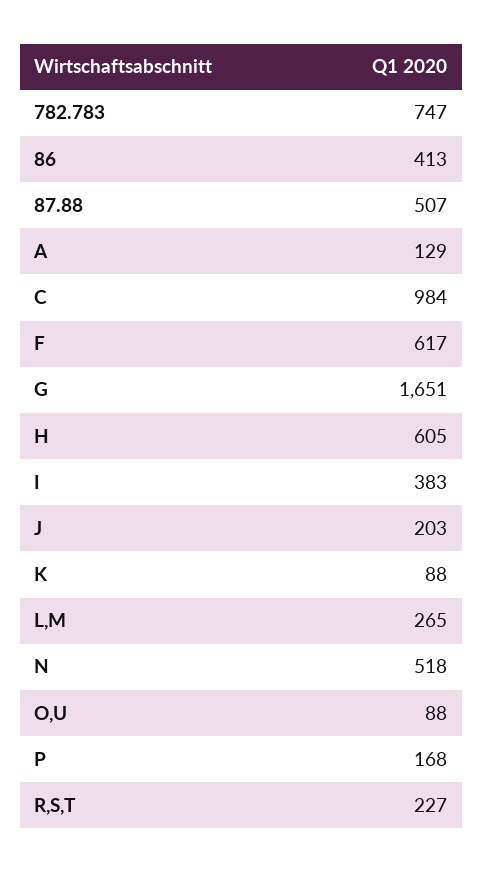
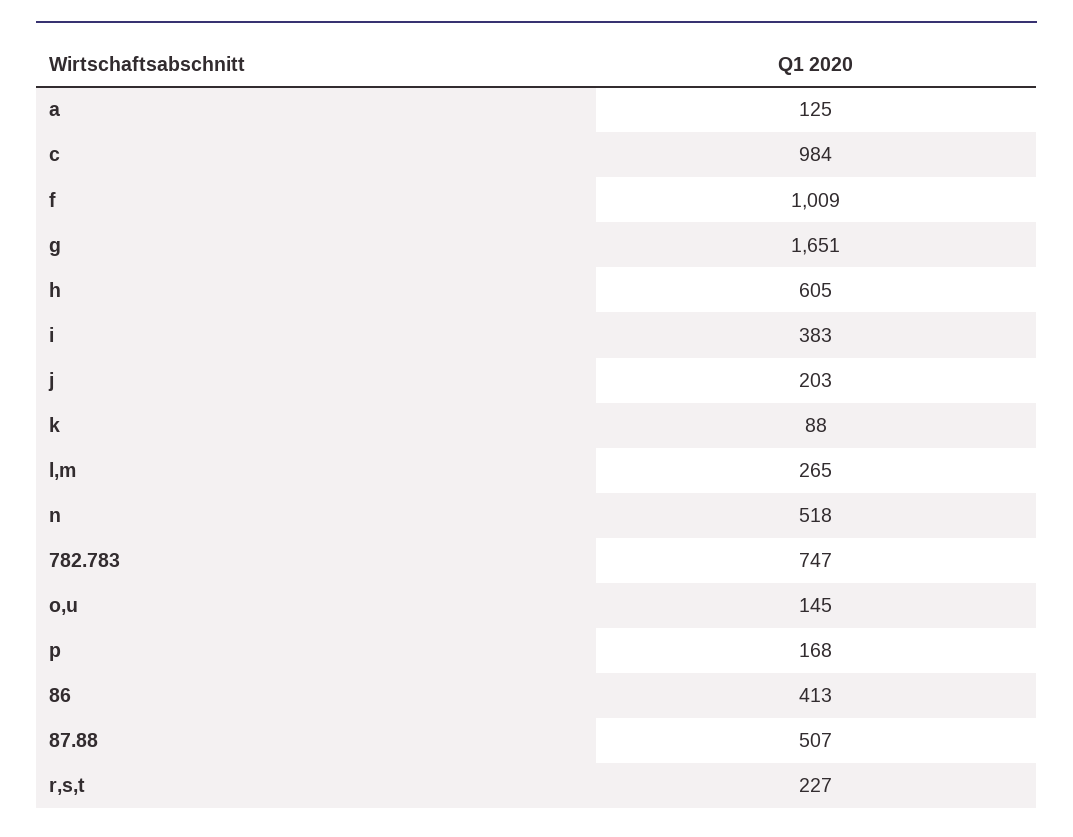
  {
    "782.783": 747,
    "86": 413,
    "87.88": 507,
-   "A": 129,
+   "A": 125,
    "C": 984,
-   "F": 617,
+   "F": 1009,
    "G": 1651,
    "H": 605,
    "I": 383,
    "J": 203,
    "K": 88,
    "L,M": 265,
    "N": 518,
-   "O,U": 88,
+   "O,U": 145,
    "P": 168,
    "R,S,T": 227
  }

